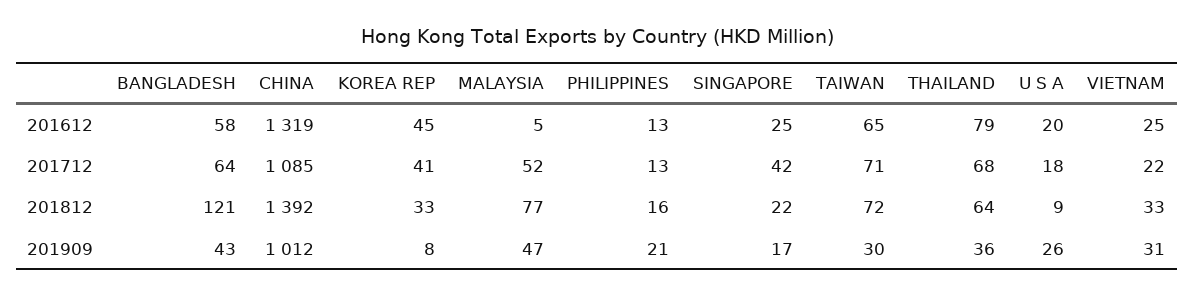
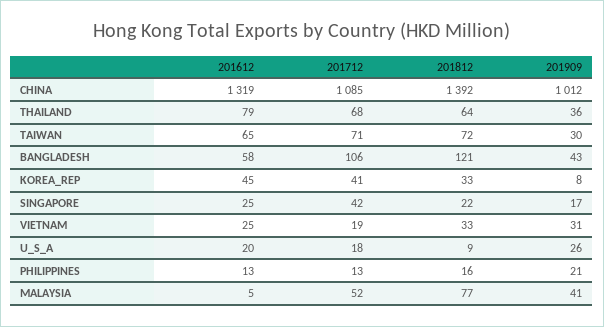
  {
    "BANGLADESH": {
      "201612": 58,
-     "201712": 64,
+     "201712": 106,
      "201812": 121,
      "201909": 43
    },
    "CHINA": {
      "201612": 1319,
      "201712": 1085,
      "201812": 1392,
      "201909": 1012
    },
    "KOREA REP": {
      "201612": 45,
      "201712": 41,
      "201812": 33,
      "201909": 8
    },
    "MALAYSIA": {
      "201612": 5,
      "201712": 52,
      "201812": 77,
-     "201909": 47
+     "201909": 41
    },
    "PHILIPPINES": {
      "201612": 13,
      "201712": 13,
      "201812": 16,
      "201909": 21
    },
    "SINGAPORE": {
      "201612": 25,
      "201712": 42,
      "201812": 22,
      "201909": 17
    },
    "TAIWAN": {
      "201612": 65,
      "201712": 71,
      "201812": 72,
      "201909": 30
    },
    "THAILAND": {
      "201612": 79,
      "201712": 68,
      "201812": 64,
      "201909": 36
    },
    "U S A": {
      "201612": 20,
      "201712": 18,
      "201812": 9,
      "201909": 26
    },
    "VIETNAM": {
      "201612": 25,
-     "201712": 22,
+     "201712": 19,
      "201812": 33,
      "201909": 31
    }
  }

